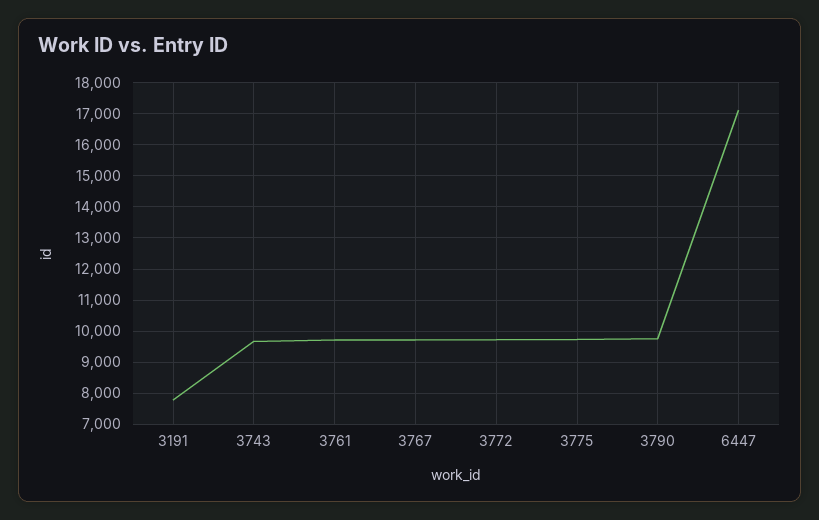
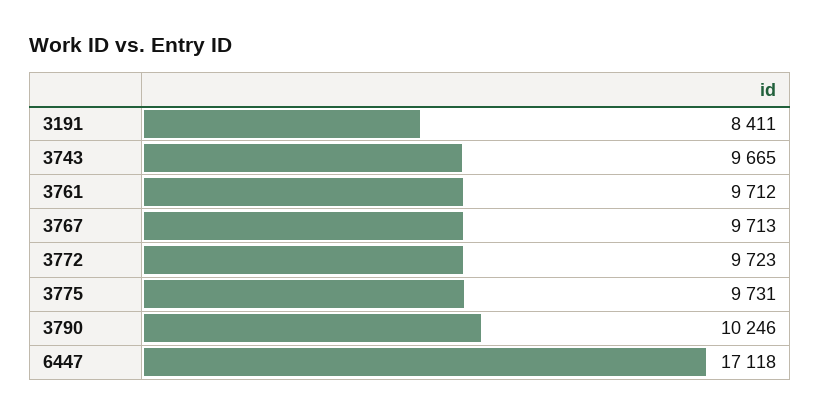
  {
-   "3191": 7800,
+   "3191": 8411,
    "3743": 9665,
    "3761": 9712,
    "3767": 9713,
    "3772": 9723,
    "3775": 9731,
-   "3790": 9800,
+   "3790": 10246,
    "6447": 17118
  }

